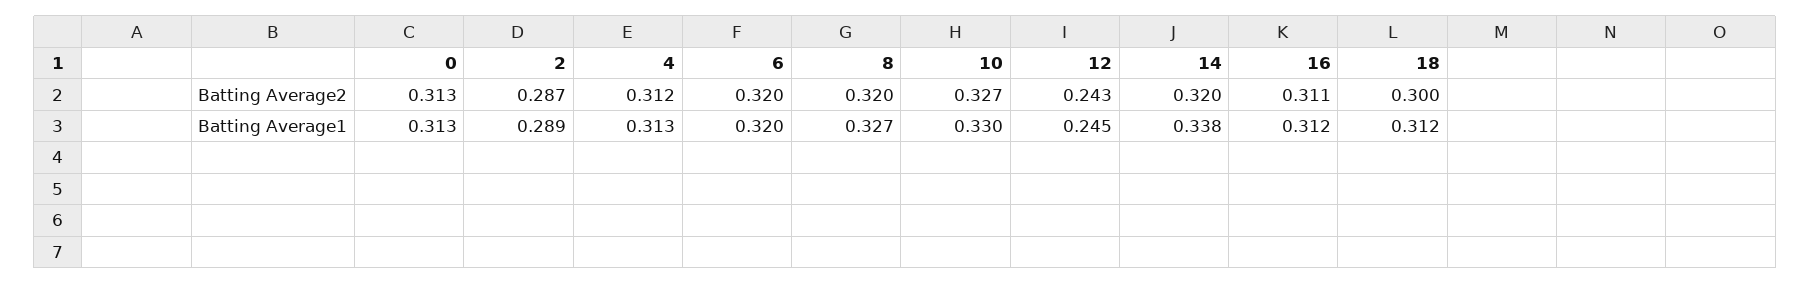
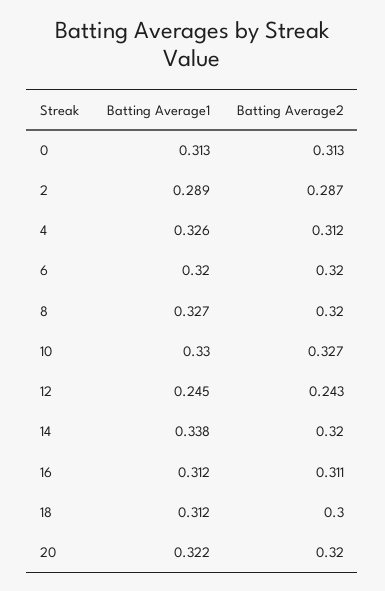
  {
    "0": {
      "Batting Average2": 0.313,
      "Batting Average1": 0.313
    },
    "2": {
      "Batting Average2": 0.287,
      "Batting Average1": 0.289
    },
    "4": {
      "Batting Average2": 0.312,
-     "Batting Average1": 0.313
+     "Batting Average1": 0.326
    },
    "6": {
      "Batting Average2": 0.32,
      "Batting Average1": 0.32
    },
    "8": {
      "Batting Average2": 0.32,
      "Batting Average1": 0.327
    },
    "10": {
      "Batting Average2": 0.327,
      "Batting Average1": 0.33
    },
    "12": {
      "Batting Average2": 0.243,
      "Batting Average1": 0.245
    },
    "14": {
      "Batting Average2": 0.32,
      "Batting Average1": 0.338
    },
    "16": {
      "Batting Average2": 0.311,
      "Batting Average1": 0.312
    },
    "18": {
      "Batting Average2": 0.3,
      "Batting Average1": 0.312
-   }
+   },
+   "20": {
+     "Batting Average1": 0.322,
+     "Batting Average2": 0.32
+   }
  }

